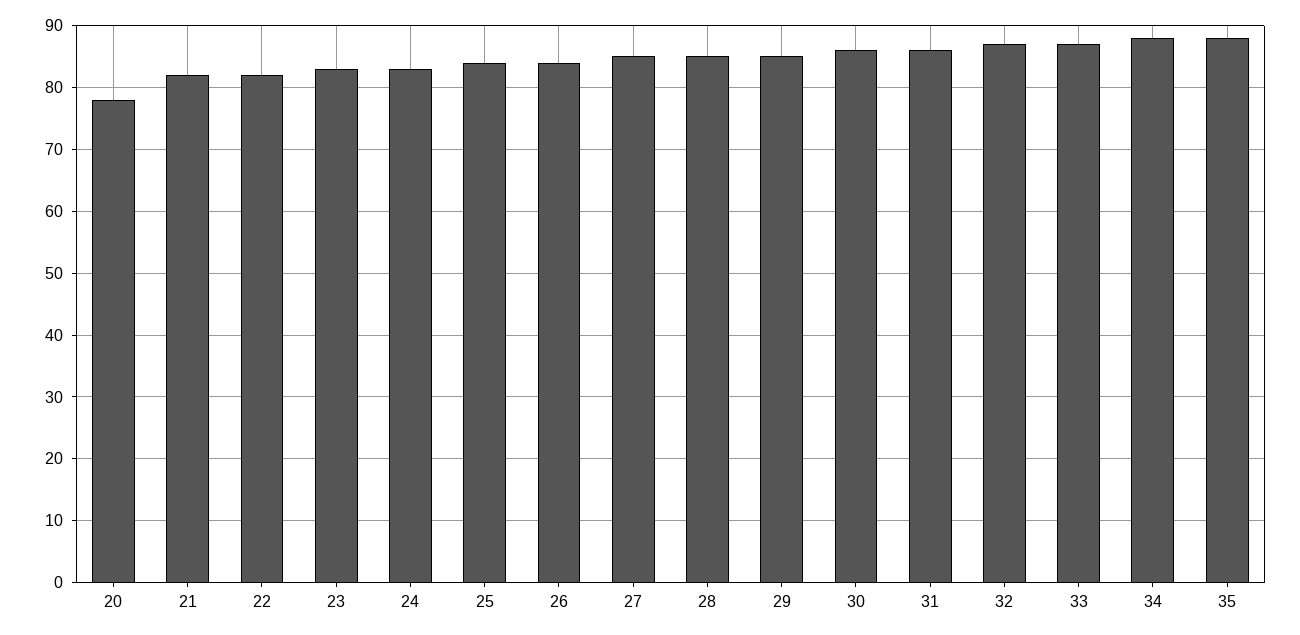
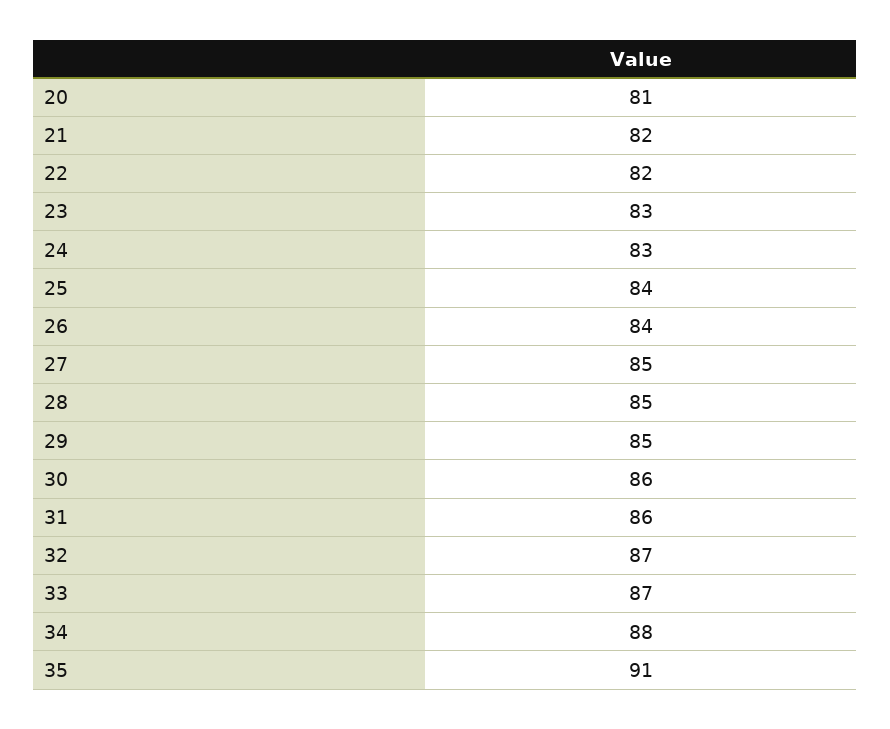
  {
-   "20": 78,
+   "20": 81,
    "21": 82,
    "22": 82,
    "23": 83,
    "24": 83,
    "25": 84,
    "26": 84,
    "27": 85,
    "28": 85,
    "29": 85,
    "30": 86,
    "31": 86,
    "32": 87,
    "33": 87,
    "34": 88,
-   "35": 88
+   "35": 91
  }

